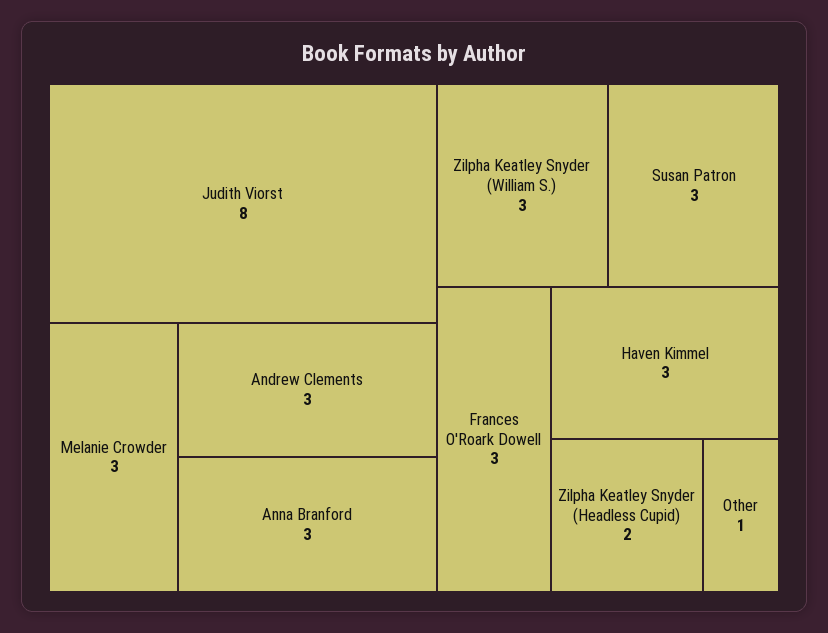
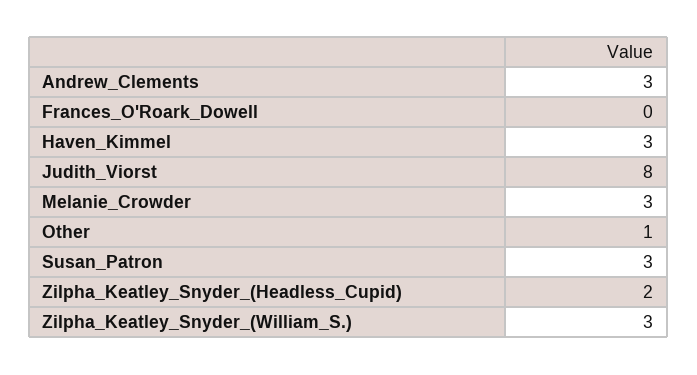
  {
    "Judith Viorst": 8,
    "Melanie Crowder": 3,
    "Andrew Clements": 3,
-   "Anna Branford": 3,
    "Zilpha Keatley Snyder (William S.)": 3,
    "Susan Patron": 3,
-   "Frances O'Roark Dowell": 3,
+   "Frances O'Roark Dowell": 0,
    "Haven Kimmel": 3,
    "Zilpha Keatley Snyder (Headless Cupid)": 2,
    "Other": 1
  }

